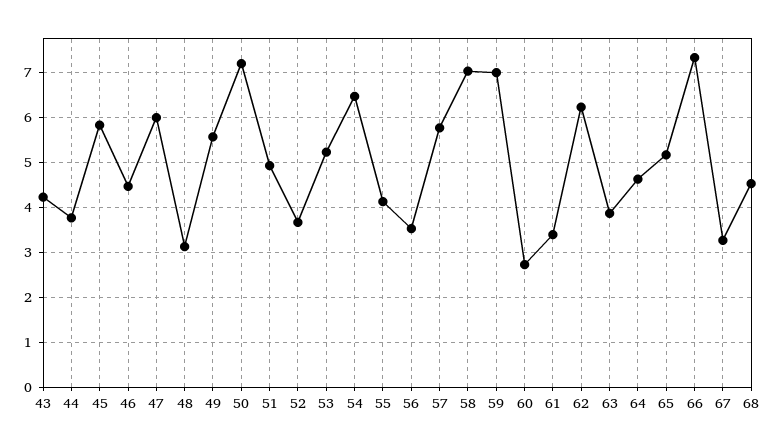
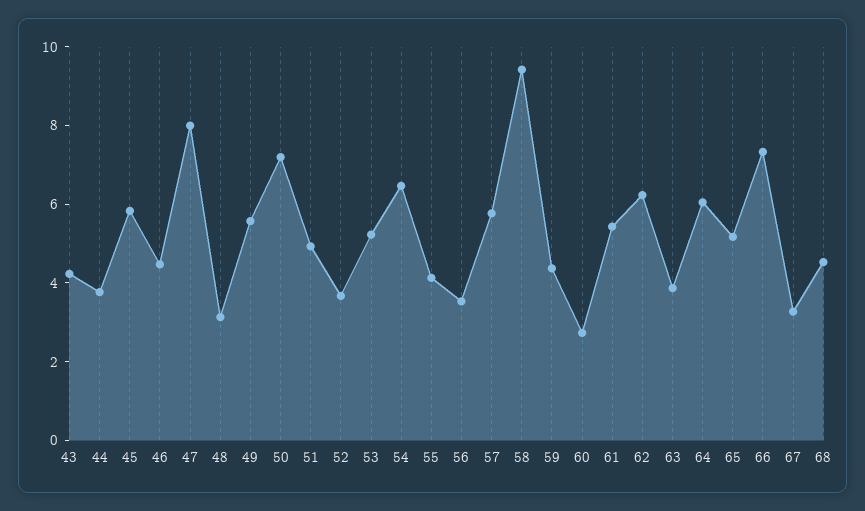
  {
    "43": 4.2,
    "44": 3.8,
    "45": 5.8,
    "46": 4.4,
-   "47": 6,
+   "47": 8,
    "48": 3.2,
    "49": 5.6,
    "50": 7.2,
    "51": 5,
    "52": 3.6,
    "53": 5.2,
    "54": 6.4,
    "55": 4.2,
    "56": 3.6,
    "57": 5.8,
-   "58": 7,
+   "58": 9.5,
-   "59": 7,
+   "59": 4.5,
    "60": 2.8,
-   "61": 3.4,
+   "61": 5.5,
    "62": 6.2,
    "63": 3.8,
-   "64": 4.6,
+   "64": 6,
    "65": 5.2,
    "66": 7.4,
    "67": 3.2,
    "68": 4.6
  }

